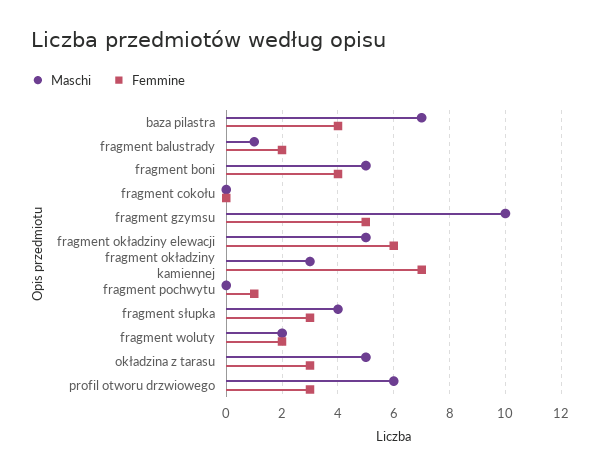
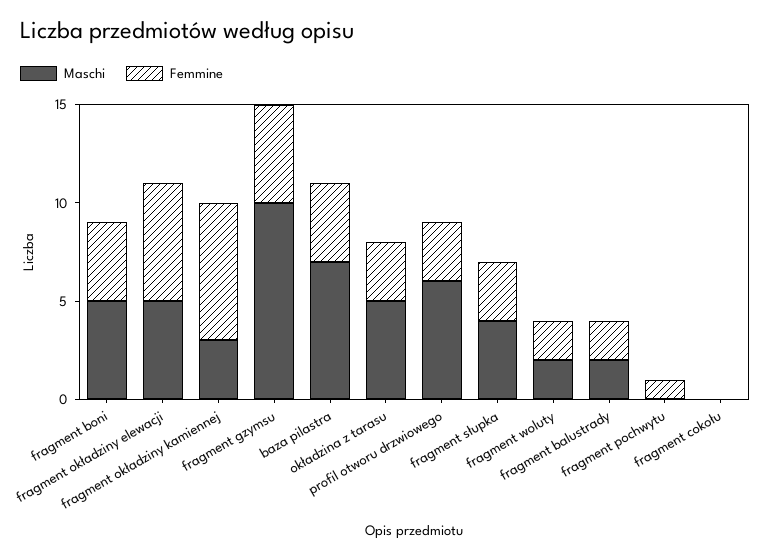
  {
    "Maschi": {
      "baza pilastra": 7,
-     "fragment balustrady": 1,
+     "fragment balustrady": 2,
      "fragment boni": 5,
      "fragment cokołu": 0,
      "fragment gzymsu": 10,
      "fragment okładziny elewacji": 5,
      "fragment okładziny kamiennej": 3,
      "fragment pochwytu": 0,
      "fragment słupka": 4,
      "fragment woluty": 2,
      "okładzina z tarasu": 5,
      "profil otworu drzwiowego": 6
    },
    "Femmine": {
      "baza pilastra": 4,
      "fragment balustrady": 2,
      "fragment boni": 4,
      "fragment cokołu": 0,
      "fragment gzymsu": 5,
      "fragment okładziny elewacji": 6,
      "fragment okładziny kamiennej": 7,
      "fragment pochwytu": 1,
      "fragment słupka": 3,
      "fragment woluty": 2,
      "okładzina z tarasu": 3,
      "profil otworu drzwiowego": 3
    }
  }

